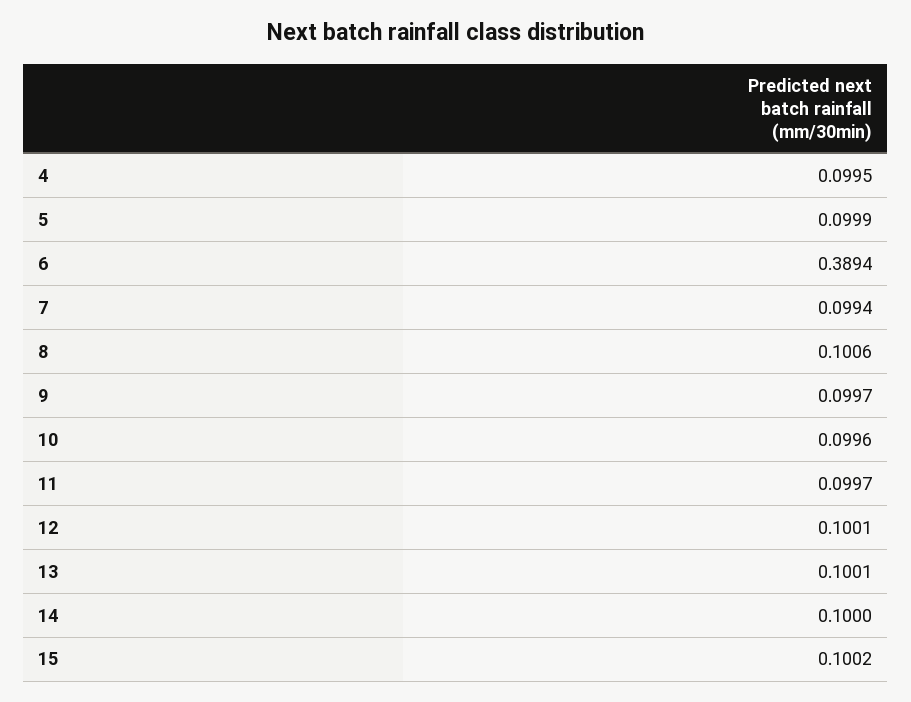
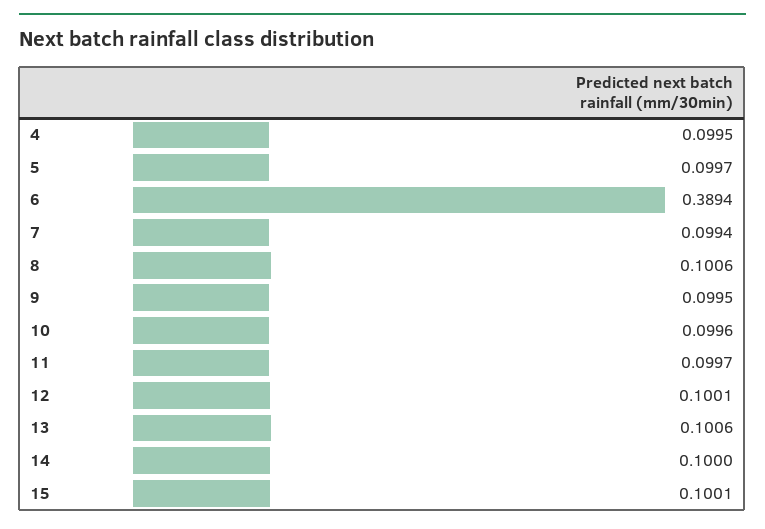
  {
    "4": 0.0995,
-   "5": 0.0999,
+   "5": 0.0997,
    "6": 0.3894,
    "7": 0.0994,
    "8": 0.1006,
-   "9": 0.0997,
+   "9": 0.0995,
    "10": 0.0996,
    "11": 0.0997,
    "12": 0.1001,
-   "13": 0.1001,
+   "13": 0.1006,
    "14": 0.1,
-   "15": 0.1002
+   "15": 0.1001
  }

